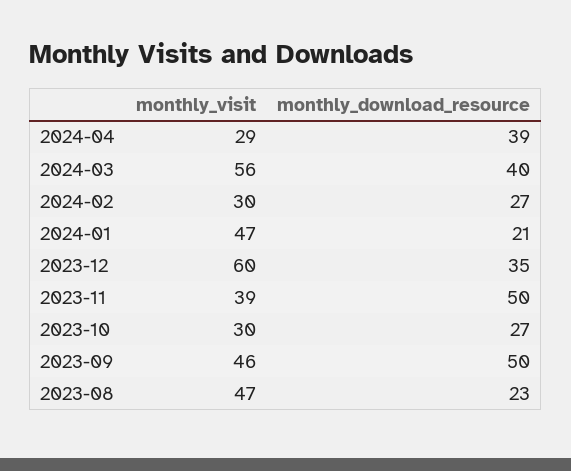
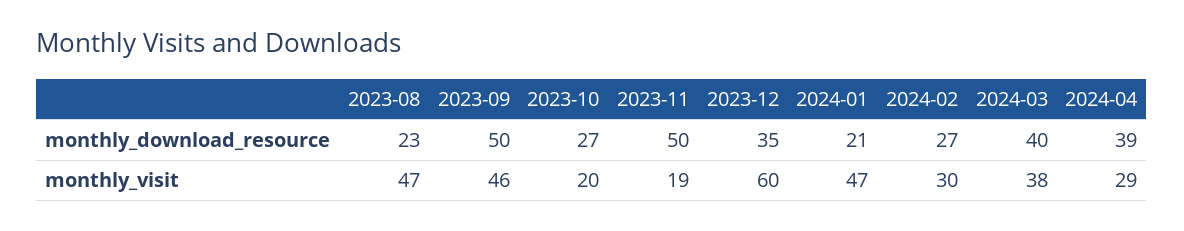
  {
    "monthly_visit": {
      "2024-04": 29,
-     "2024-03": 56,
+     "2024-03": 38,
      "2024-02": 30,
      "2024-01": 47,
      "2023-12": 60,
-     "2023-11": 39,
+     "2023-11": 19,
-     "2023-10": 30,
+     "2023-10": 20,
      "2023-09": 46,
      "2023-08": 47
    },
    "monthly_download_resource": {
      "2024-04": 39,
      "2024-03": 40,
      "2024-02": 27,
      "2024-01": 21,
      "2023-12": 35,
      "2023-11": 50,
      "2023-10": 27,
      "2023-09": 50,
      "2023-08": 23
    }
  }

